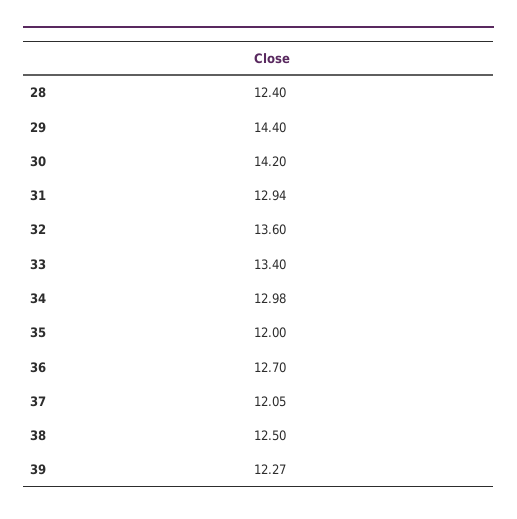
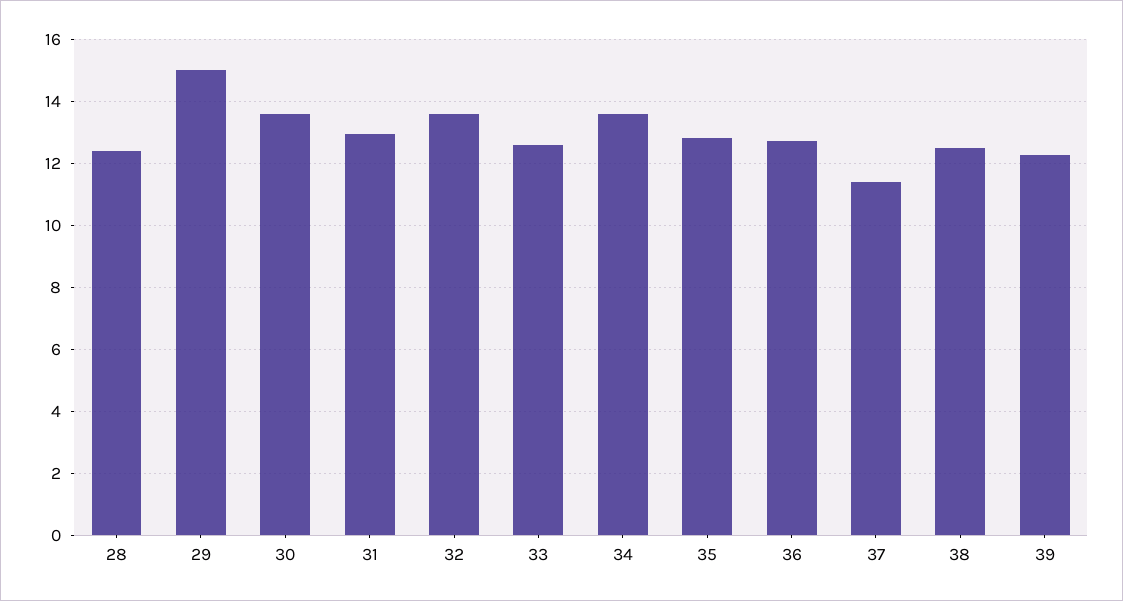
  {
    "28": 12.4,
-   "29": 14.4,
+   "29": 15,
-   "30": 14.2,
+   "30": 13.6,
    "31": 12.94,
    "32": 13.6,
-   "33": 13.4,
+   "33": 12.6,
-   "34": 12.98,
+   "34": 13.6,
-   "35": 12,
+   "35": 12.8,
    "36": 12.7,
-   "37": 12.05,
+   "37": 11.4,
    "38": 12.5,
    "39": 12.27
  }

